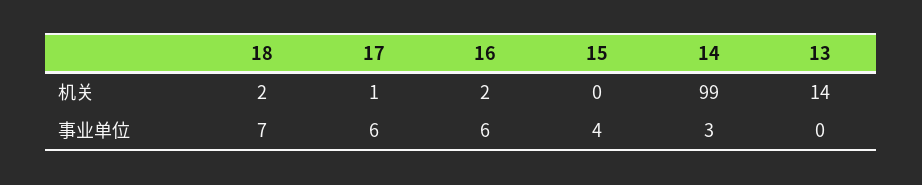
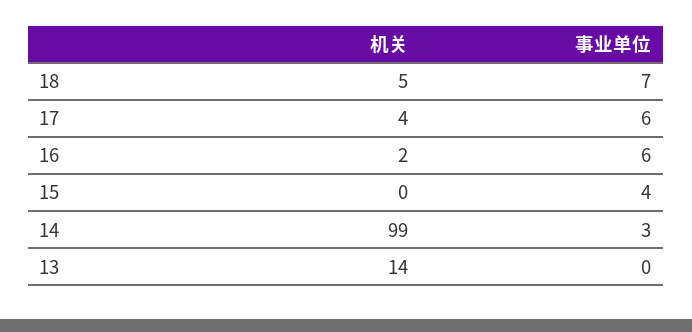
  {
    "18": {
-     "机关": 2,
+     "机关": 5,
      "事业单位": 7
    },
    "17": {
-     "机关": 1,
+     "机关": 4,
      "事业单位": 6
    },
    "16": {
      "机关": 2,
      "事业单位": 6
    },
    "15": {
      "机关": 0,
      "事业单位": 4
    },
    "14": {
      "机关": 99,
      "事业单位": 3
    },
    "13": {
      "机关": 14,
      "事业单位": 0
    }
  }

